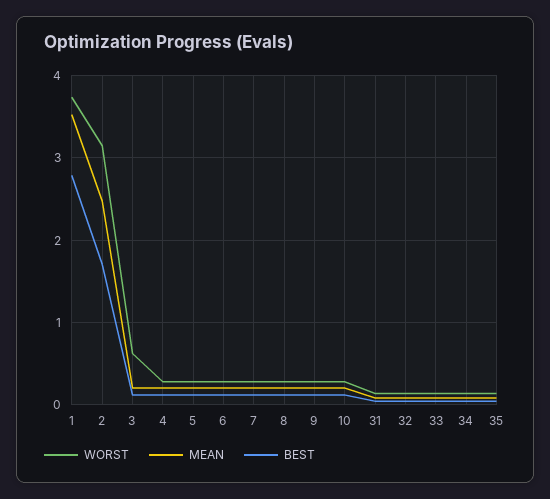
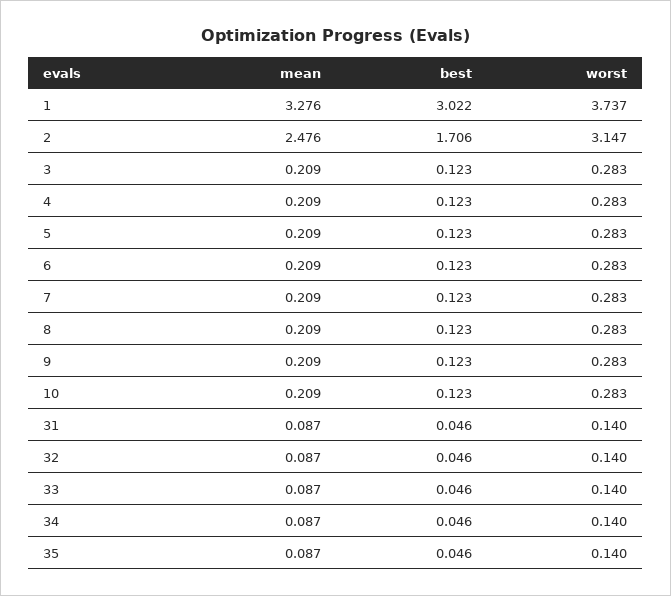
  {
    "WORST": {
      "1": 3.737,
      "2": 3.147,
-     "3": 0.6,
+     "3": 0.283,
      "4": 0.283,
      "5": 0.283,
      "6": 0.283,
      "7": 0.283,
      "8": 0.283,
      "9": 0.283,
      "10": 0.283,
      "31": 0.14,
      "32": 0.14,
      "33": 0.14,
      "34": 0.14,
      "35": 0.14
    },
    "MEAN": {
-     "1": 3.5,
+     "1": 3.276,
      "2": 2.476,
      "3": 0.209,
      "4": 0.209,
      "5": 0.209,
      "6": 0.209,
      "7": 0.209,
      "8": 0.209,
      "9": 0.209,
      "10": 0.209,
      "31": 0.087,
      "32": 0.087,
      "33": 0.087,
      "34": 0.087,
      "35": 0.087
    },
    "BEST": {
-     "1": 2.8,
+     "1": 3.022,
      "2": 1.706,
      "3": 0.123,
      "4": 0.123,
      "5": 0.123,
      "6": 0.123,
      "7": 0.123,
      "8": 0.123,
      "9": 0.123,
      "10": 0.123,
      "31": 0.046,
      "32": 0.046,
      "33": 0.046,
      "34": 0.046,
      "35": 0.046
    }
  }

